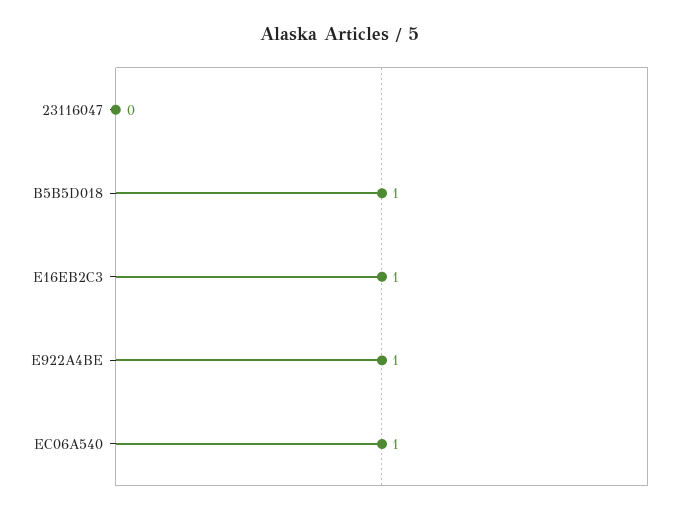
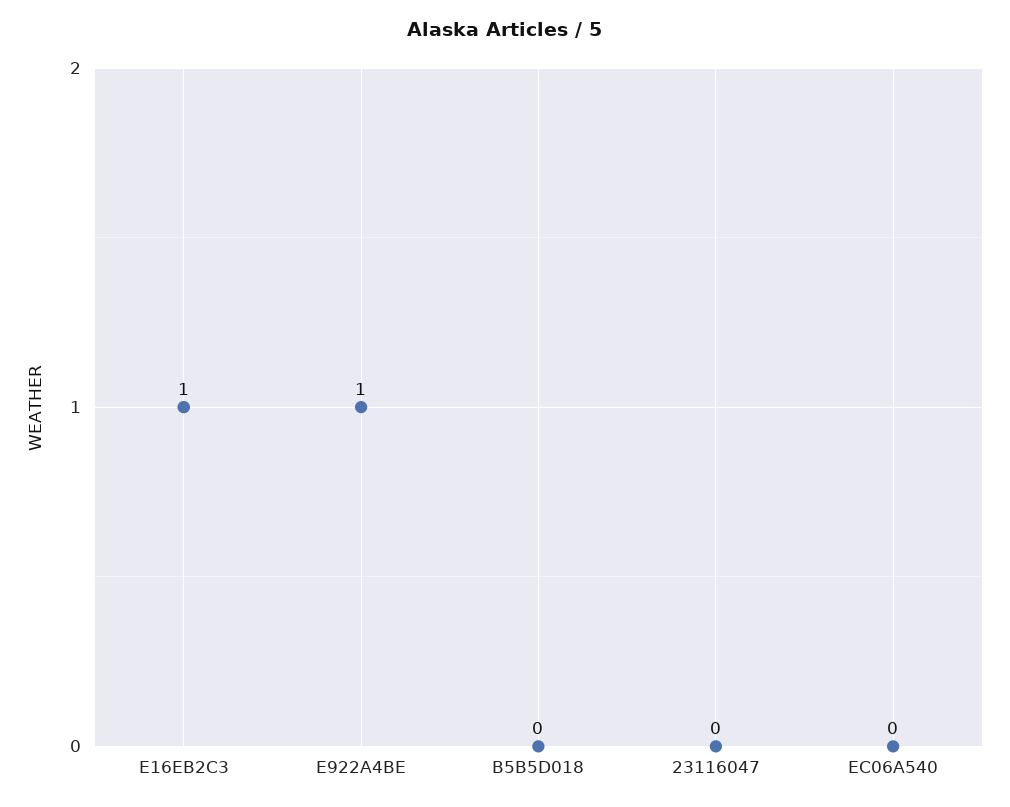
  {
    "23116047": 0,
-   "B5B5D018": 1,
+   "B5B5D018": 0,
    "E16EB2C3": 1,
    "E922A4BE": 1,
-   "EC06A540": 1
+   "EC06A540": 0
  }

